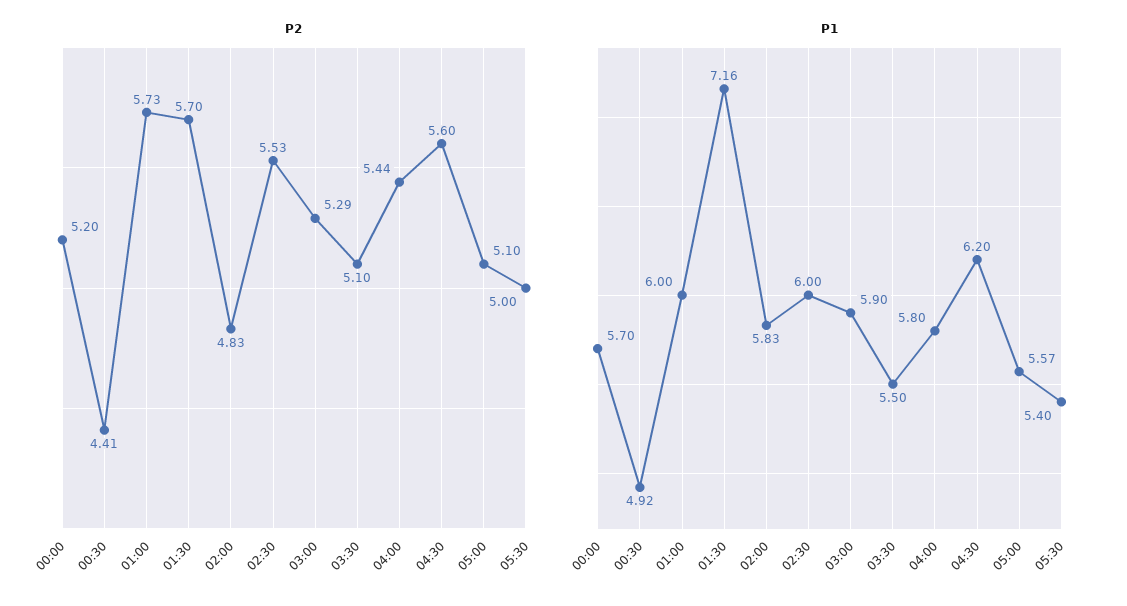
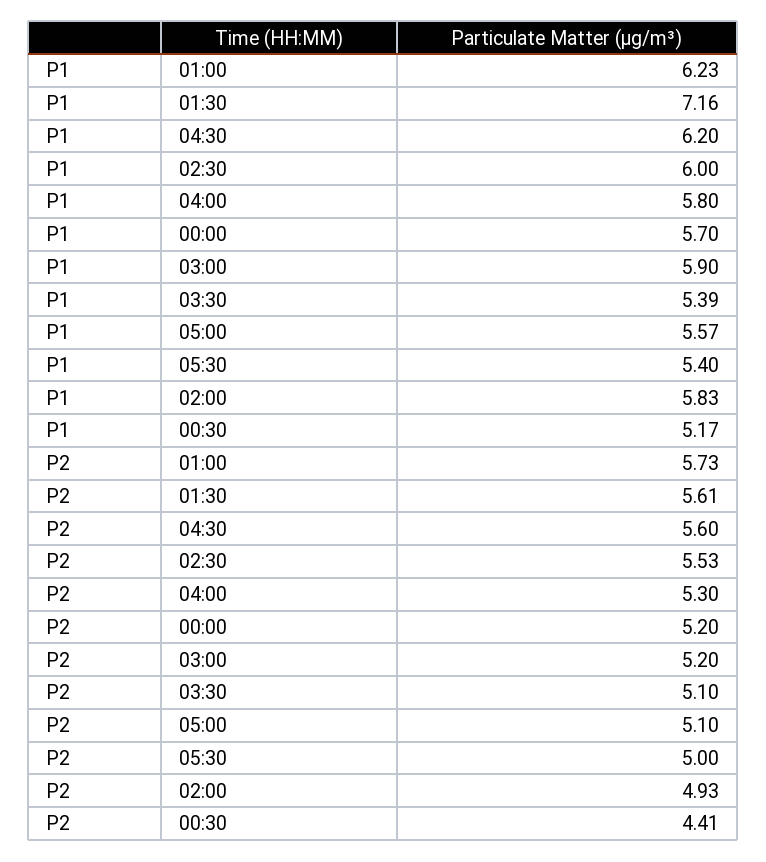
  {
    "P2": {
      "00:00": 5.2,
      "00:30": 4.41,
      "01:00": 5.73,
-     "01:30": 5.7,
+     "01:30": 5.61,
-     "02:00": 4.83,
+     "02:00": 4.93,
      "02:30": 5.53,
-     "03:00": 5.29,
+     "03:00": 5.2,
      "03:30": 5.1,
-     "04:00": 5.44,
+     "04:00": 5.3,
      "04:30": 5.6,
      "05:00": 5.1,
      "05:30": 5
    },
    "P1": {
      "00:00": 5.7,
-     "00:30": 4.92,
+     "00:30": 5.17,
-     "01:00": 6,
+     "01:00": 6.23,
      "01:30": 7.16,
      "02:00": 5.83,
      "02:30": 6,
      "03:00": 5.9,
-     "03:30": 5.5,
+     "03:30": 5.39,
      "04:00": 5.8,
      "04:30": 6.2,
      "05:00": 5.57,
      "05:30": 5.4
    }
  }

